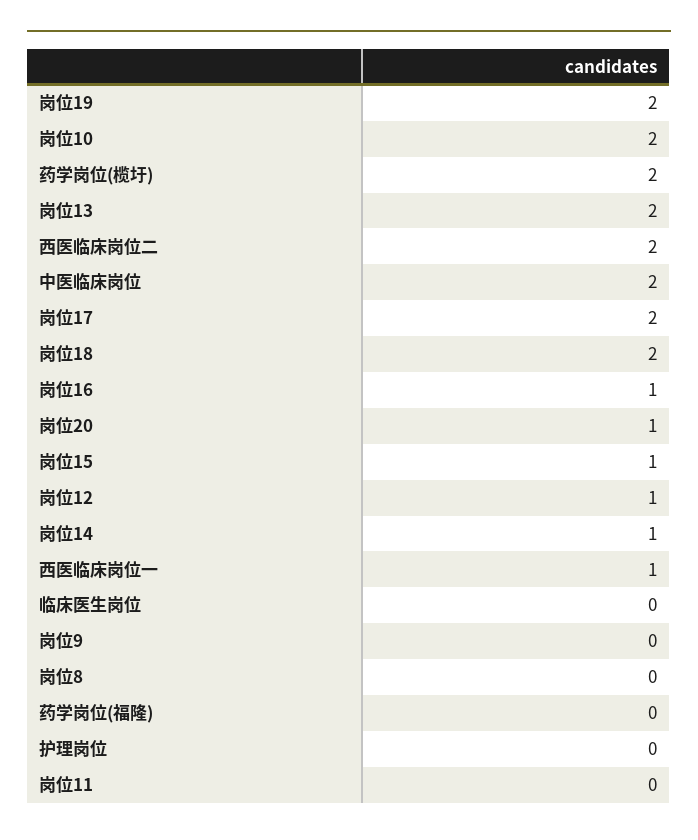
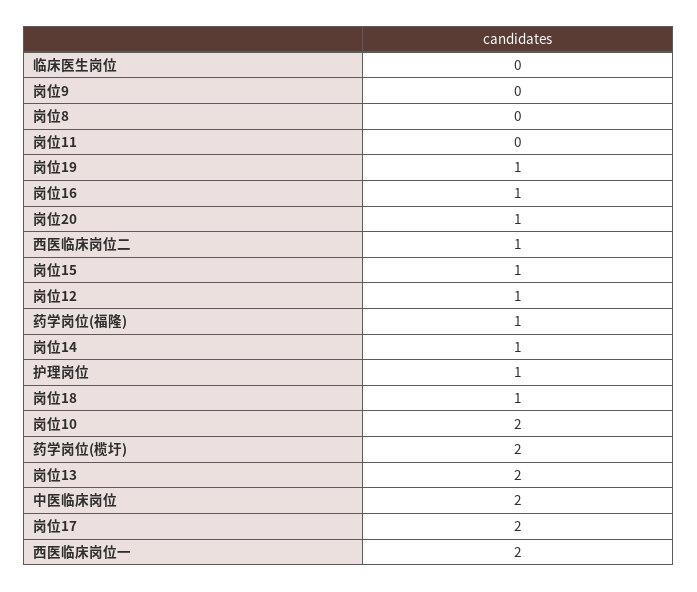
  {
-   "岗位19": 2,
+   "岗位19": 1,
    "岗位10": 2,
    "药学岗位(榄圩)": 2,
    "岗位13": 2,
-   "西医临床岗位二": 2,
+   "西医临床岗位二": 1,
    "中医临床岗位": 2,
    "岗位17": 2,
-   "岗位18": 2,
+   "岗位18": 1,
    "岗位16": 1,
    "岗位20": 1,
    "岗位15": 1,
    "岗位12": 1,
    "岗位14": 1,
-   "西医临床岗位一": 1,
+   "西医临床岗位一": 2,
    "临床医生岗位": 0,
    "岗位9": 0,
    "岗位8": 0,
-   "药学岗位(福隆)": 0,
+   "药学岗位(福隆)": 1,
-   "护理岗位": 0,
+   "护理岗位": 1,
    "岗位11": 0
  }

